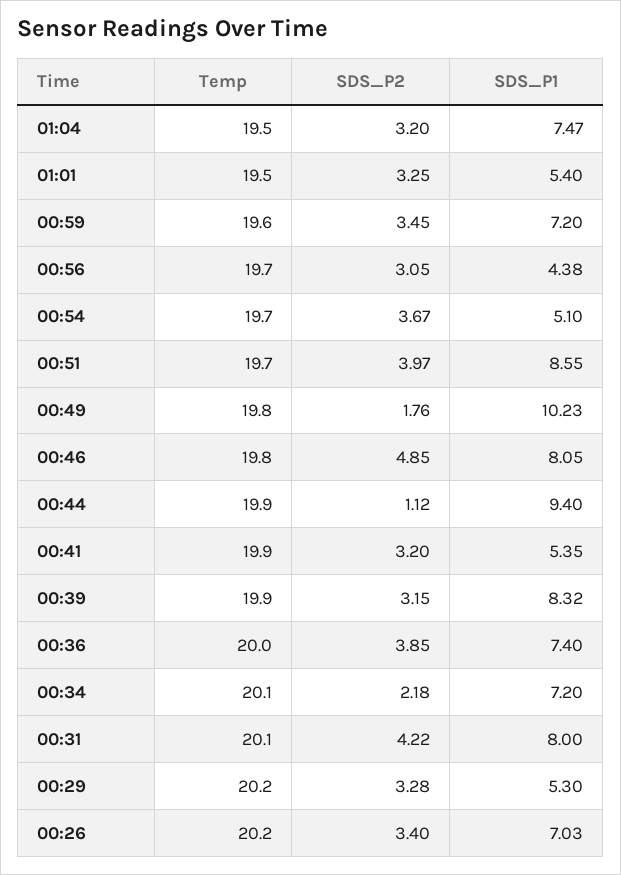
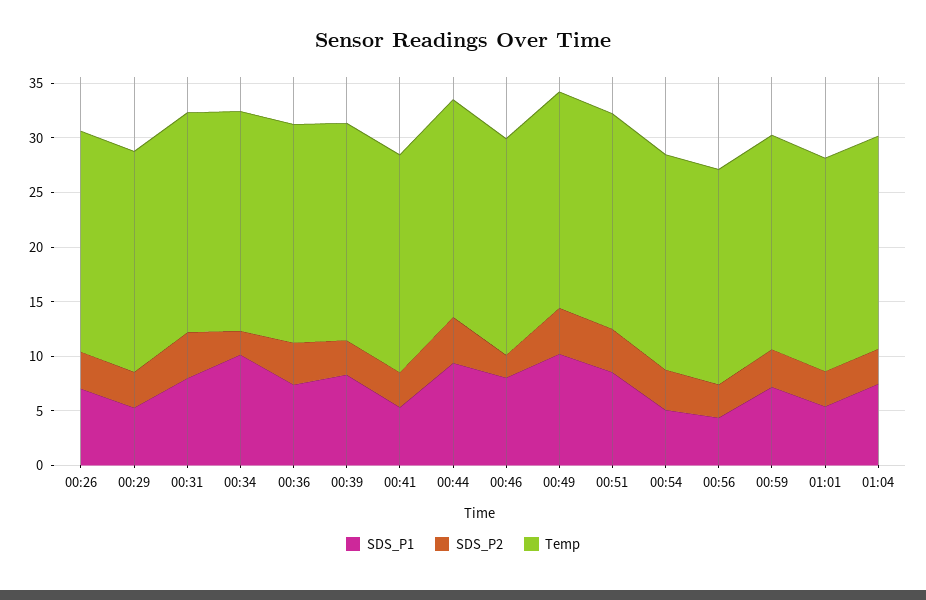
  {
    "Temp": {
      "01:04": 19.5,
      "01:01": 19.5,
      "00:59": 19.6,
      "00:56": 19.7,
      "00:54": 19.7,
      "00:51": 19.7,
      "00:49": 19.8,
      "00:46": 19.8,
      "00:44": 19.9,
      "00:41": 19.9,
      "00:39": 19.9,
      "00:36": 20,
      "00:34": 20.1,
      "00:31": 20.1,
      "00:29": 20.2,
      "00:26": 20.2
    },
    "SDS_P2": {
      "01:04": 3.2,
      "01:01": 3.25,
      "00:59": 3.45,
      "00:56": 3.05,
      "00:54": 3.67,
      "00:51": 3.97,
-     "00:49": 1.76,
+     "00:49": 4,
-     "00:46": 4.85,
+     "00:46": 2,
-     "00:44": 1.12,
+     "00:44": 4,
      "00:41": 3.2,
      "00:39": 3.15,
      "00:36": 3.85,
      "00:34": 2.18,
      "00:31": 4.22,
      "00:29": 3.28,
      "00:26": 3.4
    },
    "SDS_P1": {
      "01:04": 7.47,
      "01:01": 5.4,
      "00:59": 7.2,
      "00:56": 4.38,
      "00:54": 5.1,
      "00:51": 8.55,
      "00:49": 10.23,
      "00:46": 8.05,
      "00:44": 9.4,
      "00:41": 5.35,
      "00:39": 8.32,
      "00:36": 7.4,
-     "00:34": 7.2,
+     "00:34": 10,
      "00:31": 8,
      "00:29": 5.3,
      "00:26": 7.03
    }
  }

